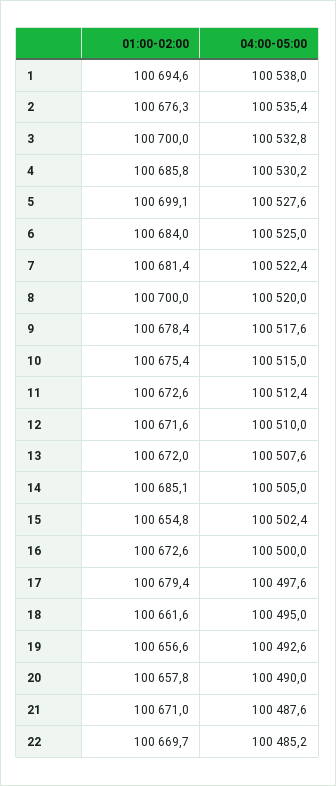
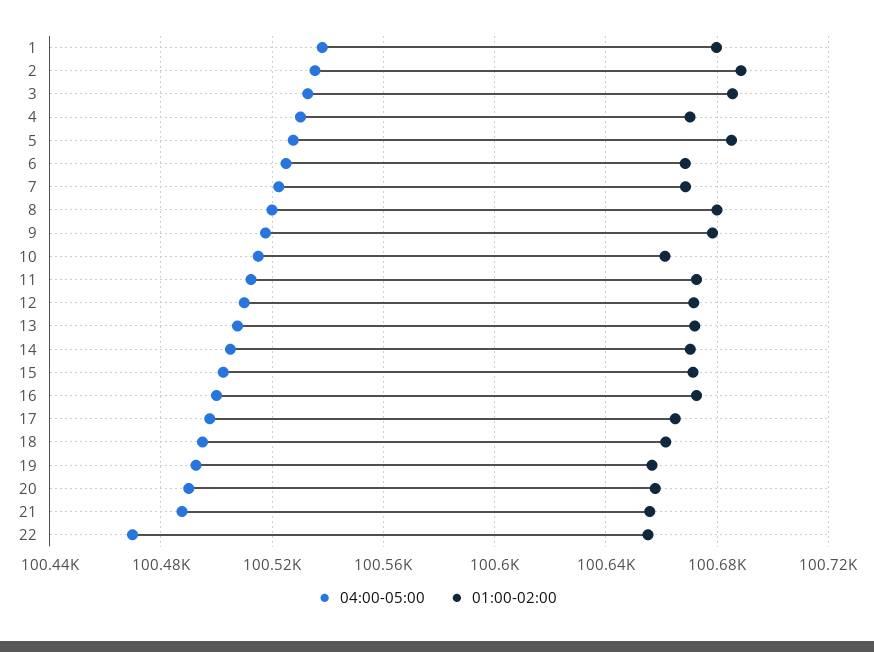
  {
    "01:00-02:00": {
-     "1": 100694.6,
+     "1": 100680,
-     "2": 100676.3,
+     "2": 100690,
-     "3": 100700,
+     "3": 100685,
-     "4": 100685.8,
+     "4": 100670,
-     "5": 100699.1,
+     "5": 100685,
-     "6": 100684,
+     "6": 100670,
-     "7": 100681.4,
+     "7": 100670,
-     "8": 100700,
+     "8": 100680,
      "9": 100678.4,
-     "10": 100675.4,
+     "10": 100660,
      "11": 100672.6,
      "12": 100671.6,
      "13": 100672,
-     "14": 100685.1,
+     "14": 100670,
-     "15": 100654.8,
+     "15": 100670,
      "16": 100672.6,
-     "17": 100679.4,
+     "17": 100665,
      "18": 100661.6,
      "19": 100656.6,
      "20": 100657.8,
-     "21": 100671,
+     "21": 100655,
-     "22": 100669.7
+     "22": 100655
    },
    "04:00-05:00": {
      "1": 100538,
      "2": 100535.4,
      "3": 100532.8,
      "4": 100530.2,
      "5": 100527.6,
      "6": 100525,
      "7": 100522.4,
      "8": 100520,
      "9": 100517.6,
      "10": 100515,
      "11": 100512.4,
      "12": 100510,
      "13": 100507.6,
      "14": 100505,
      "15": 100502.4,
      "16": 100500,
      "17": 100497.6,
      "18": 100495,
      "19": 100492.6,
      "20": 100490,
      "21": 100487.6,
-     "22": 100485.2
+     "22": 100470
    }
  }

